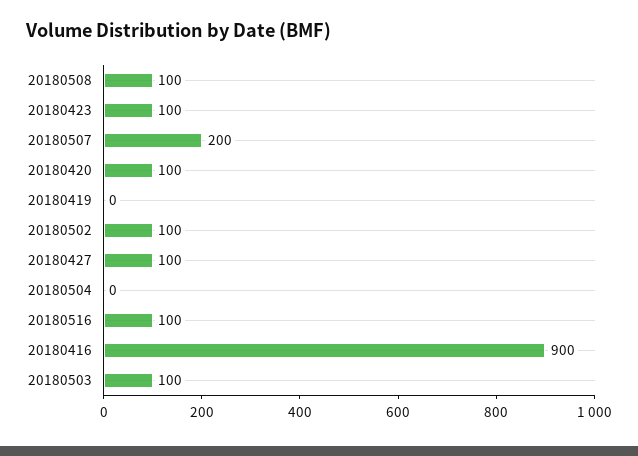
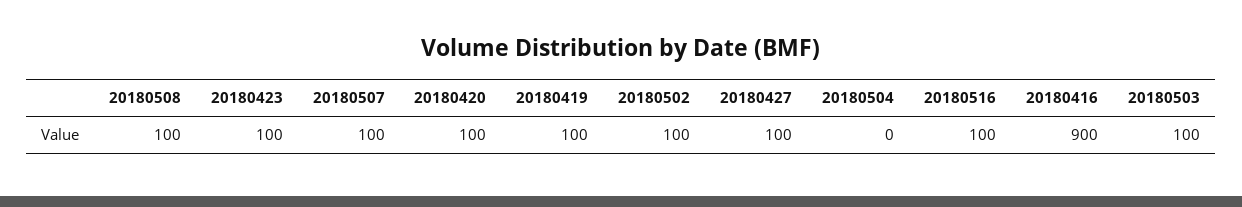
  {
    "20180508": 100,
    "20180423": 100,
-   "20180507": 200,
+   "20180507": 100,
    "20180420": 100,
-   "20180419": 0,
+   "20180419": 100,
    "20180502": 100,
    "20180427": 100,
    "20180504": 0,
    "20180516": 100,
    "20180416": 900,
    "20180503": 100
  }

